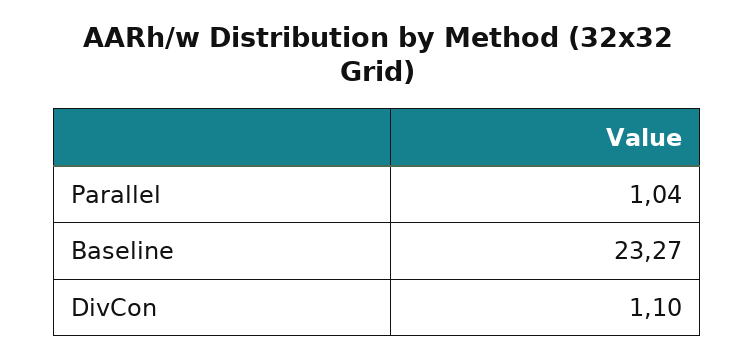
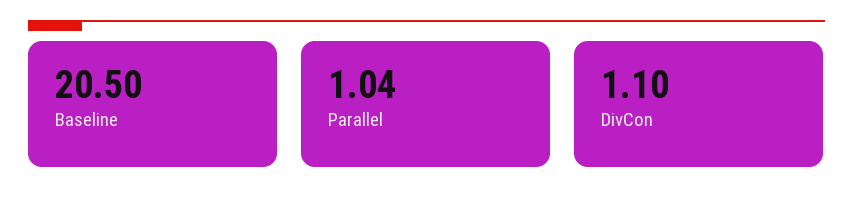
  {
    "Parallel": 1.04,
-   "Baseline": 23.27,
+   "Baseline": 20.5,
    "DivCon": 1.1
  }

